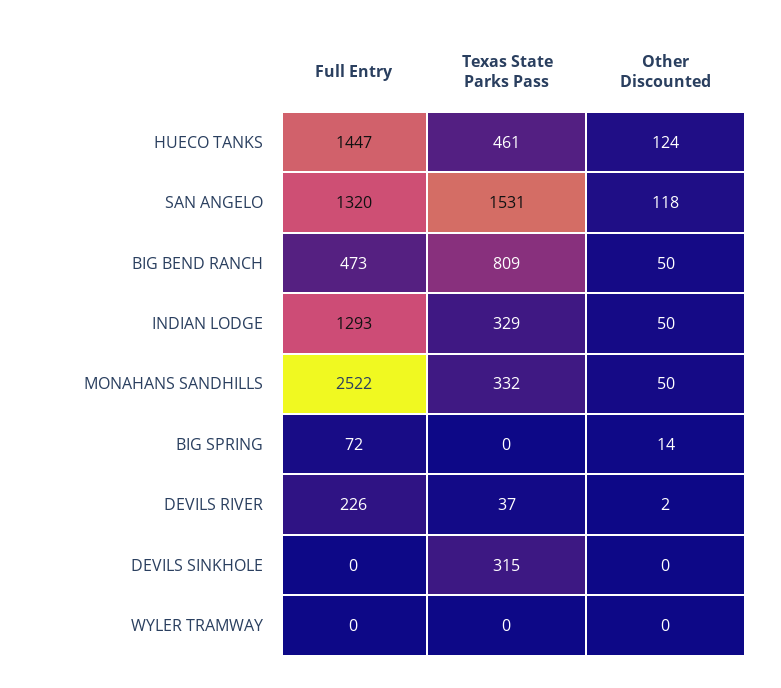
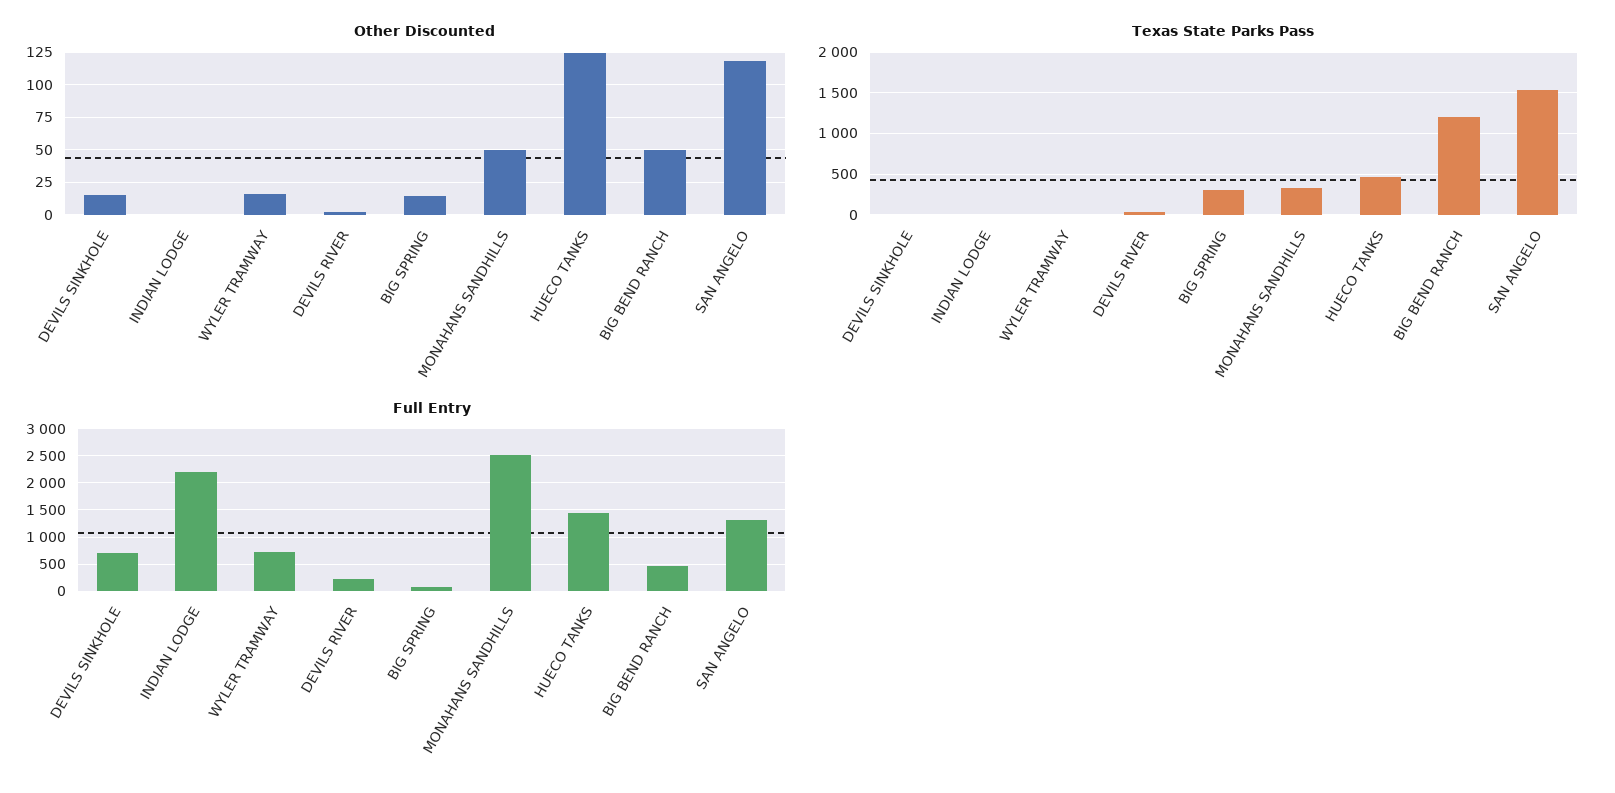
  {
    "Full Entry": {
      "HUECO TANKS": 1447,
      "SAN ANGELO": 1320,
      "BIG BEND RANCH": 473,
-     "INDIAN LODGE": 1293,
+     "INDIAN LODGE": 2250,
      "MONAHANS SANDHILLS": 2522,
      "BIG SPRING": 72,
      "DEVILS RIVER": 226,
-     "DEVILS SINKHOLE": 0,
+     "DEVILS SINKHOLE": 750,
-     "WYLER TRAMWAY": 0
+     "WYLER TRAMWAY": 750
    },
    "Texas State Parks Pass": {
      "HUECO TANKS": 461,
      "SAN ANGELO": 1531,
-     "BIG BEND RANCH": 809,
+     "BIG BEND RANCH": 1200,
-     "INDIAN LODGE": 329,
+     "INDIAN LODGE": 0,
      "MONAHANS SANDHILLS": 332,
-     "BIG SPRING": 0,
+     "BIG SPRING": 300,
      "DEVILS RIVER": 37,
-     "DEVILS SINKHOLE": 315,
+     "DEVILS SINKHOLE": 0,
      "WYLER TRAMWAY": 0
    },
    "Other Discounted": {
      "HUECO TANKS": 124,
      "SAN ANGELO": 118,
      "BIG BEND RANCH": 50,
-     "INDIAN LODGE": 50,
+     "INDIAN LODGE": 0,
      "MONAHANS SANDHILLS": 50,
      "BIG SPRING": 14,
      "DEVILS RIVER": 2,
-     "DEVILS SINKHOLE": 0,
+     "DEVILS SINKHOLE": 15,
-     "WYLER TRAMWAY": 0
+     "WYLER TRAMWAY": 15
    }
  }

